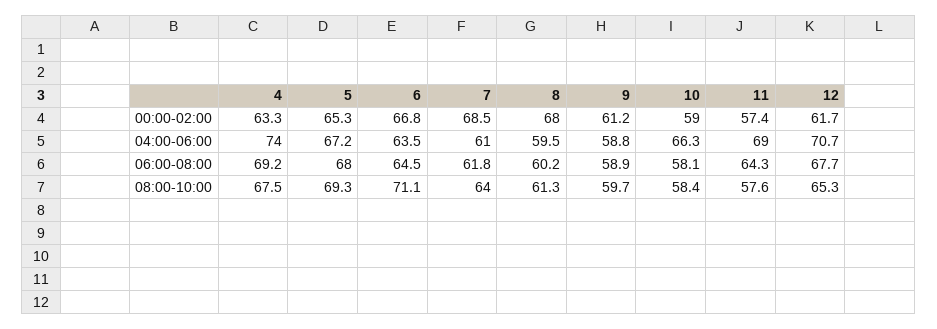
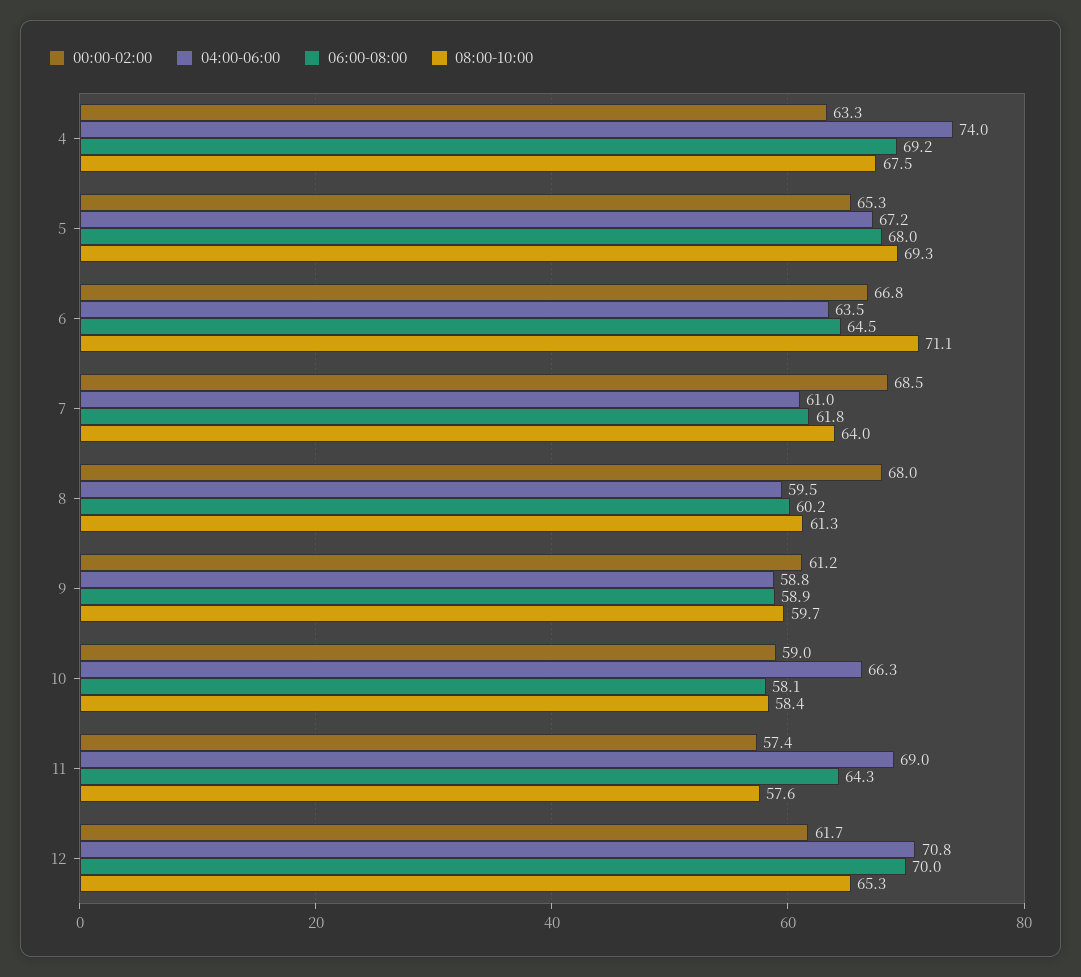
  {
    "00:00-02:00": {
      "4": 63.3,
      "5": 65.3,
      "6": 66.8,
      "7": 68.5,
      "8": 68,
      "9": 61.2,
      "10": 59,
      "11": 57.4,
      "12": 61.7
    },
    "04:00-06:00": {
      "4": 74,
      "5": 67.2,
      "6": 63.5,
      "7": 61,
      "8": 59.5,
      "9": 58.8,
      "10": 66.3,
      "11": 69,
-     "12": 70.7
+     "12": 70.8
    },
    "06:00-08:00": {
      "4": 69.2,
      "5": 68,
      "6": 64.5,
      "7": 61.8,
      "8": 60.2,
      "9": 58.9,
      "10": 58.1,
      "11": 64.3,
-     "12": 67.7
+     "12": 70
    },
    "08:00-10:00": {
      "4": 67.5,
      "5": 69.3,
      "6": 71.1,
      "7": 64,
      "8": 61.3,
      "9": 59.7,
      "10": 58.4,
      "11": 57.6,
      "12": 65.3
    }
  }

